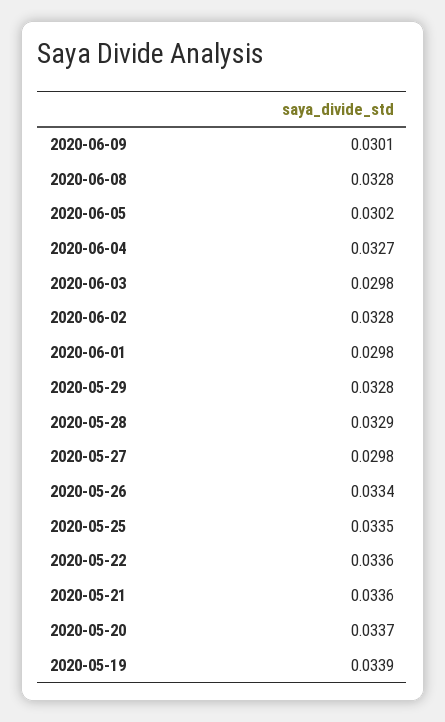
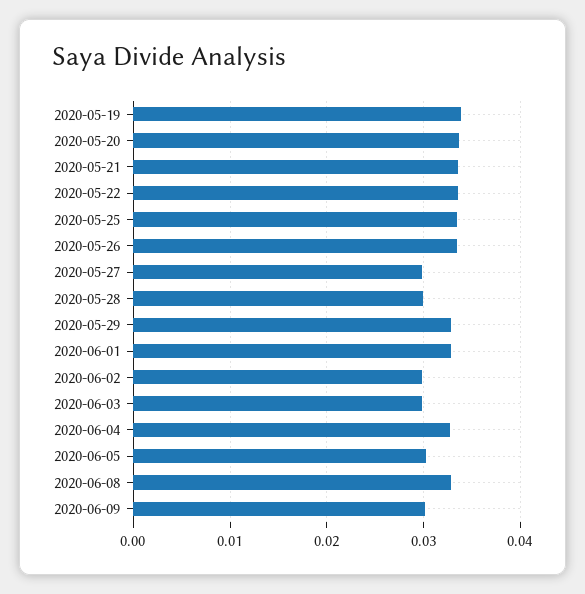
  {
    "2020-06-09": 0.0301,
    "2020-06-08": 0.0328,
    "2020-06-05": 0.0302,
    "2020-06-04": 0.0327,
    "2020-06-03": 0.0298,
-   "2020-06-02": 0.0328,
+   "2020-06-02": 0.03,
-   "2020-06-01": 0.0298,
+   "2020-06-01": 0.033,
    "2020-05-29": 0.0328,
-   "2020-05-28": 0.0329,
+   "2020-05-28": 0.03,
    "2020-05-27": 0.0298,
    "2020-05-26": 0.0334,
    "2020-05-25": 0.0335,
    "2020-05-22": 0.0336,
    "2020-05-21": 0.0336,
    "2020-05-20": 0.0337,
    "2020-05-19": 0.0339
  }

